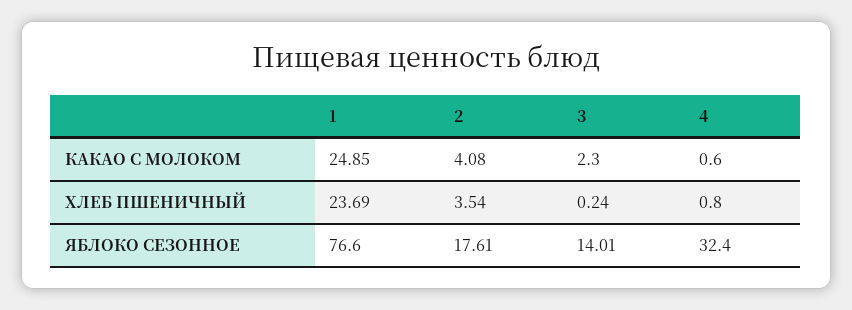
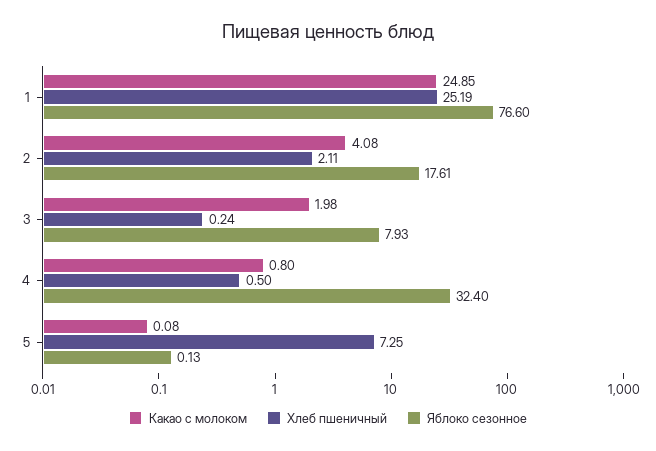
  {
    "КАКАО С МОЛОКОМ": {
      "1": 24.85,
      "2": 4.08,
-     "3": 2.3,
+     "3": 1.98,
-     "4": 0.6
+     "4": 0.8,
+     "5": 0.08
    },
    "ХЛЕБ ПШЕНИЧНЫЙ": {
-     "1": 23.69,
+     "1": 25.19,
-     "2": 3.54,
+     "2": 2.11,
      "3": 0.24,
-     "4": 0.8
+     "4": 0.5,
+     "5": 7.25
    },
    "ЯБЛОКО СЕЗОННОЕ": {
      "1": 76.6,
      "2": 17.61,
-     "3": 14.01,
+     "3": 7.93,
-     "4": 32.4
+     "4": 32.4,
+     "5": 0.13
    }
  }

